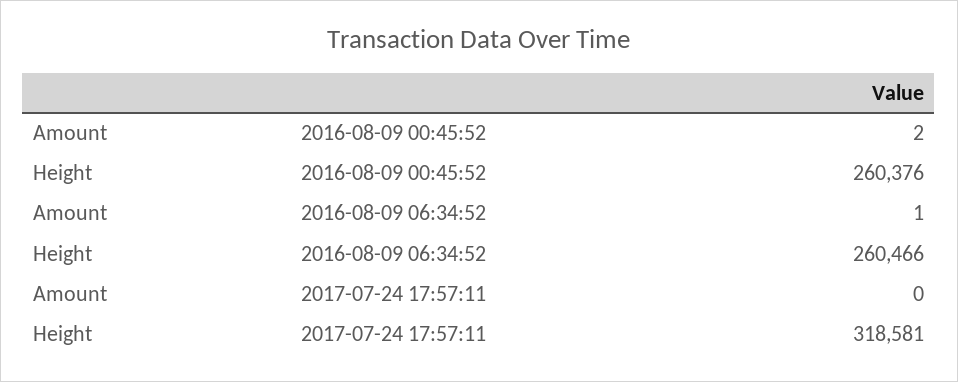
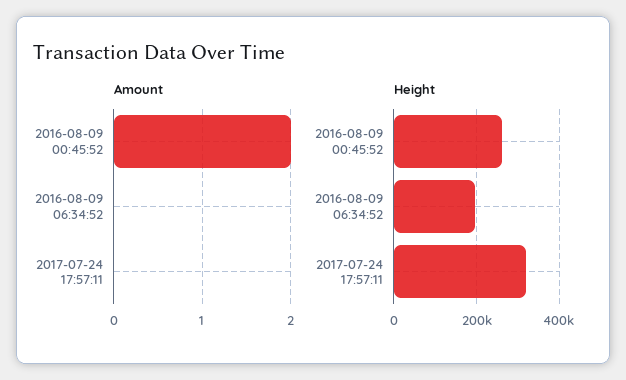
  {
    "Amount": {
      "2016-08-09 00:45:52": 2,
-     "2016-08-09 06:34:52": 1,
+     "2016-08-09 06:34:52": 0,
      "2017-07-24 17:57:11": 0
    },
    "Height": {
      "2016-08-09 00:45:52": 260376,
-     "2016-08-09 06:34:52": 260466,
+     "2016-08-09 06:34:52": 200000,
      "2017-07-24 17:57:11": 318581
    }
  }

